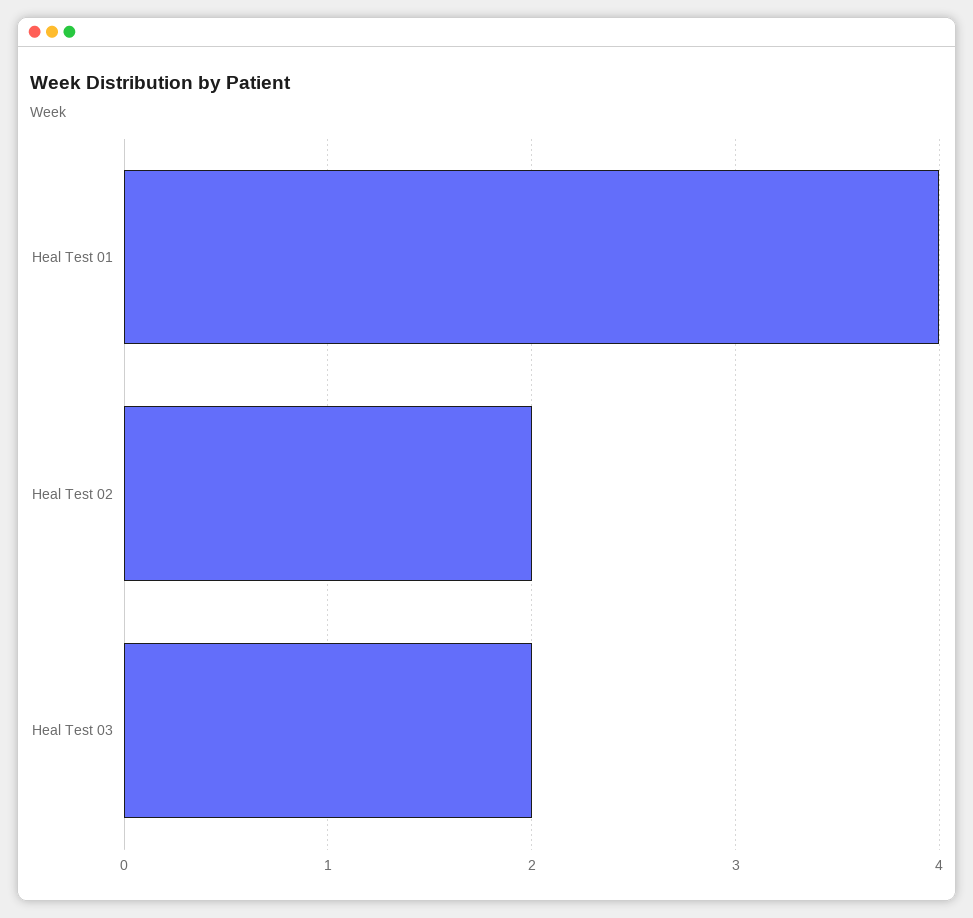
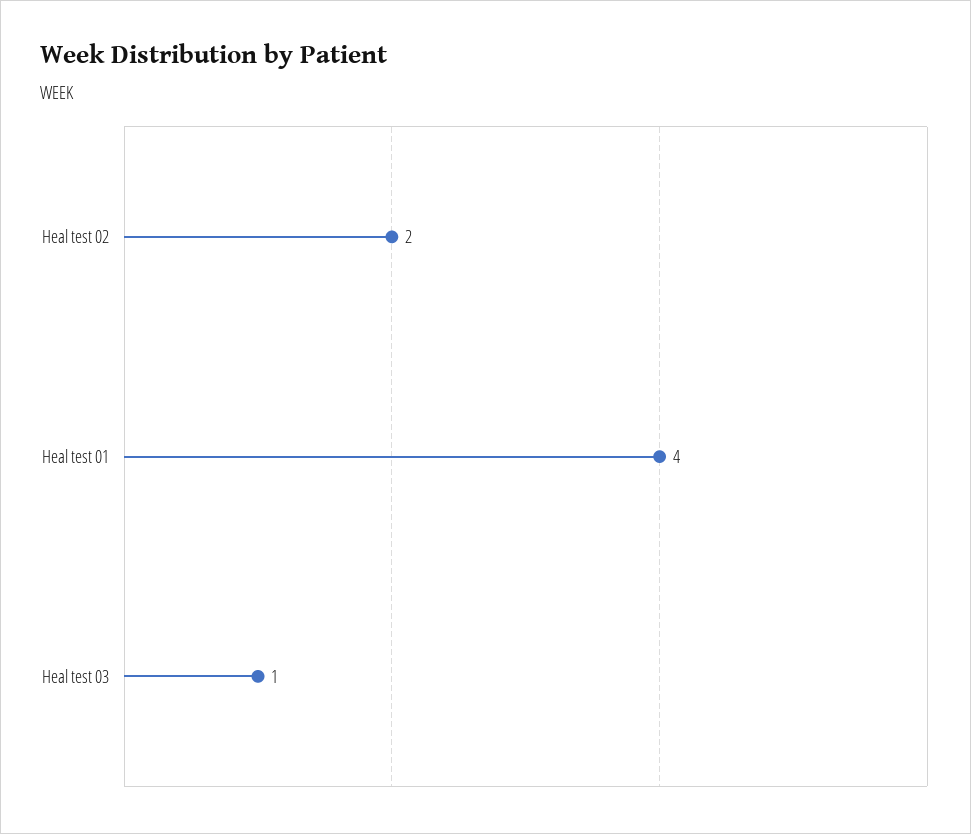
  {
    "Heal Test 01": 4,
    "Heal Test 02": 2,
-   "Heal Test 03": 2
+   "Heal Test 03": 1
  }

